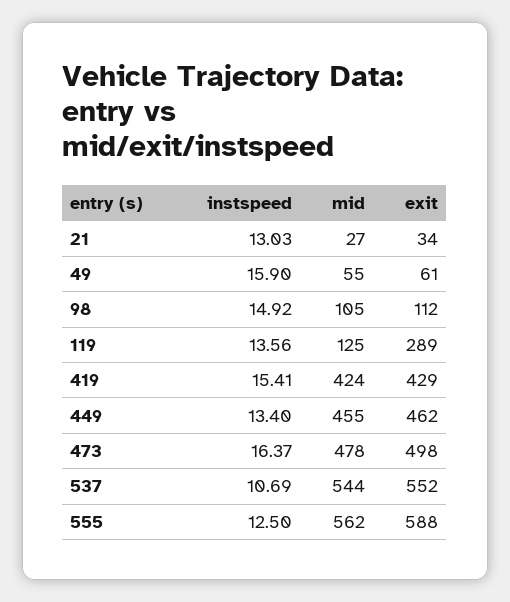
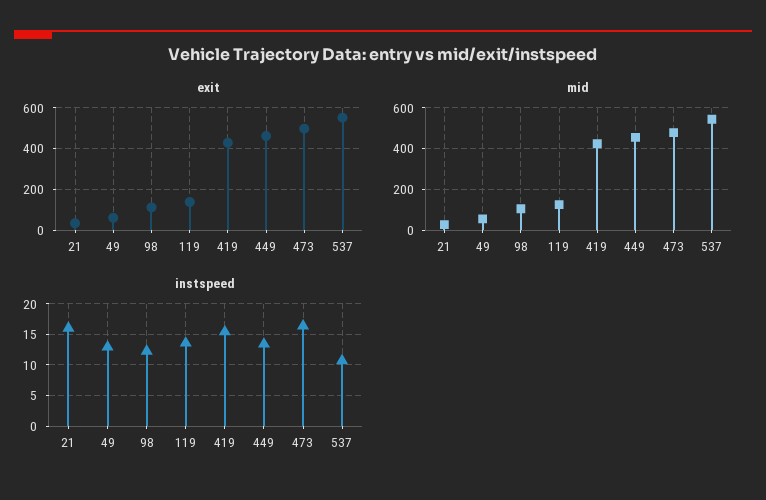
  {
    "instspeed": {
-     "21": 13.03,
+     "21": 16,
-     "49": 15.9,
+     "49": 13,
-     "98": 14.92,
+     "98": 12,
      "119": 13.56,
      "419": 15.41,
      "449": 13.4,
      "473": 16.37,
-     "537": 10.69,
+     "537": 10.69
-     "555": 12.5
    },
    "mid": {
      "21": 27,
      "49": 55,
      "98": 105,
      "119": 125,
      "419": 424,
      "449": 455,
      "473": 478,
-     "537": 544,
+     "537": 544
-     "555": 562
    },
    "exit": {
      "21": 34,
      "49": 61,
      "98": 112,
-     "119": 289,
+     "119": 150,
      "419": 429,
      "449": 462,
      "473": 498,
-     "537": 552,
+     "537": 552
-     "555": 588
    }
  }

